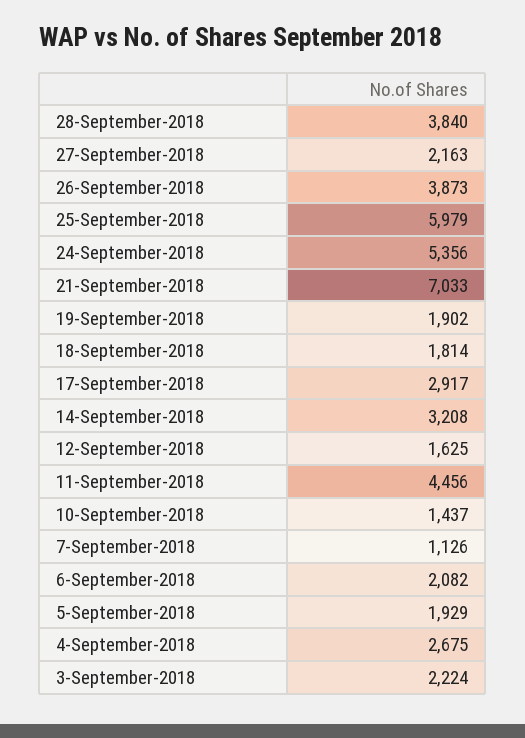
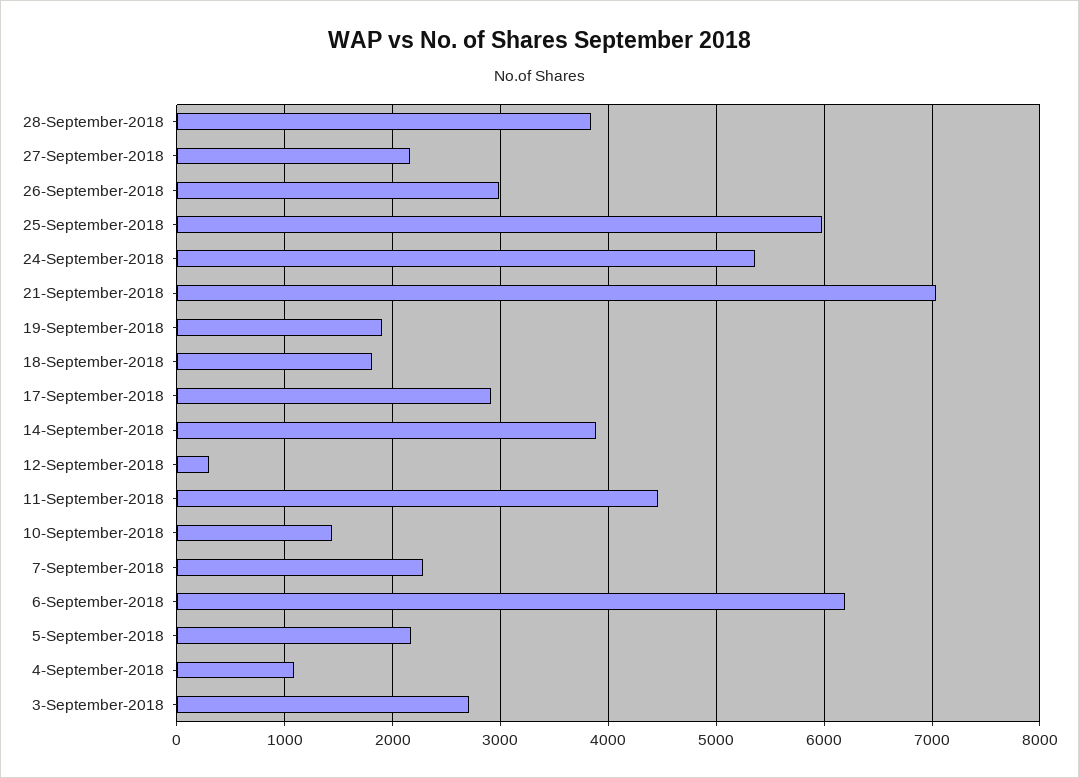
  {
    "28-September-2018": 3840,
    "27-September-2018": 2163,
-   "26-September-2018": 3873,
+   "26-September-2018": 3000,
    "25-September-2018": 5979,
    "24-September-2018": 5356,
    "21-September-2018": 7033,
    "19-September-2018": 1902,
    "18-September-2018": 1814,
    "17-September-2018": 2917,
-   "14-September-2018": 3208,
+   "14-September-2018": 3900,
-   "12-September-2018": 1625,
+   "12-September-2018": 300,
    "11-September-2018": 4456,
    "10-September-2018": 1437,
-   "7-September-2018": 1126,
+   "7-September-2018": 2300,
-   "6-September-2018": 2082,
+   "6-September-2018": 6200,
-   "5-September-2018": 1929,
+   "5-September-2018": 2200,
-   "4-September-2018": 2675,
+   "4-September-2018": 1100,
-   "3-September-2018": 2224
+   "3-September-2018": 2700
  }

